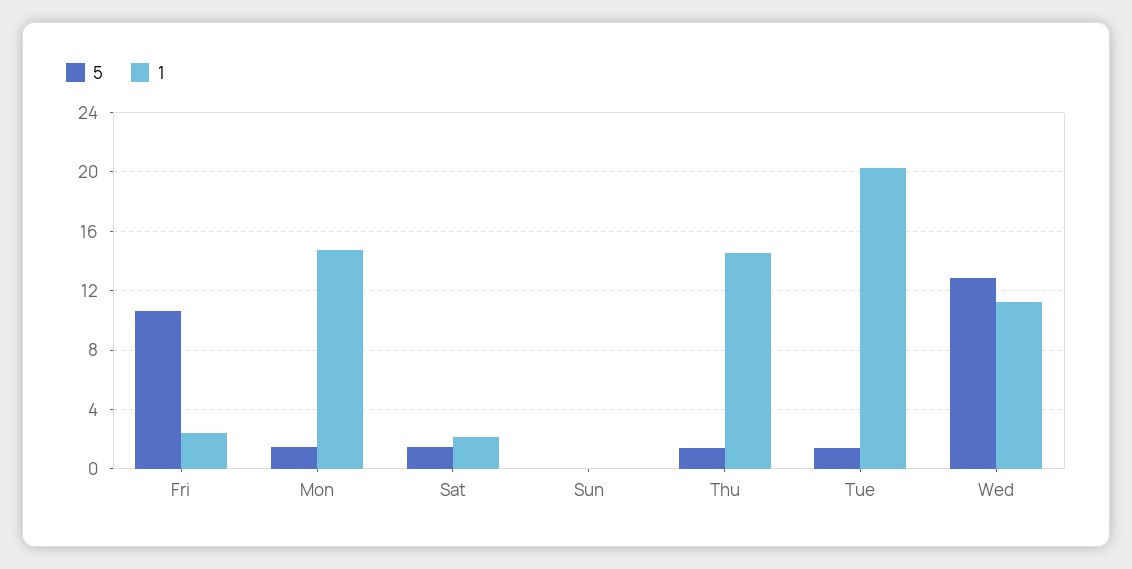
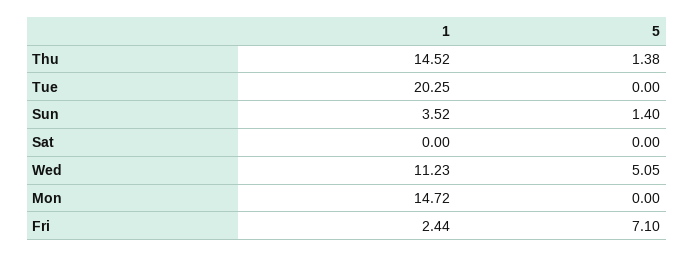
  {
    "5": {
-     "Fri": 10.5,
+     "Fri": 7.1,
-     "Mon": 1.5,
+     "Mon": 0,
-     "Sat": 1.5,
+     "Sat": 0,
-     "Sun": 0,
+     "Sun": 1.4,
      "Thu": 1.38,
-     "Tue": 1.5,
+     "Tue": 0,
-     "Wed": 13
+     "Wed": 5.05
    },
    "1": {
      "Fri": 2.44,
      "Mon": 14.72,
-     "Sat": 2,
+     "Sat": 0,
-     "Sun": 0,
+     "Sun": 3.52,
      "Thu": 14.52,
      "Tue": 20.25,
      "Wed": 11.23
    }
  }

